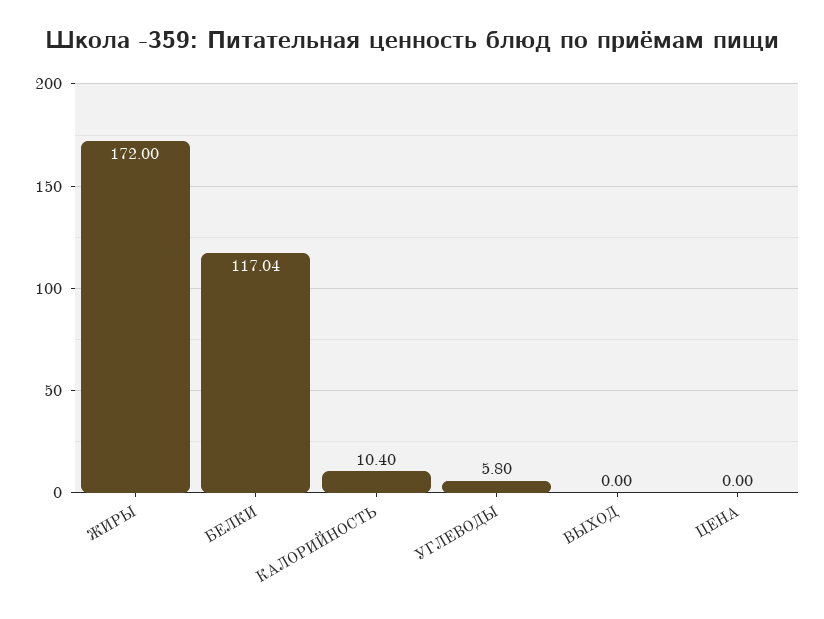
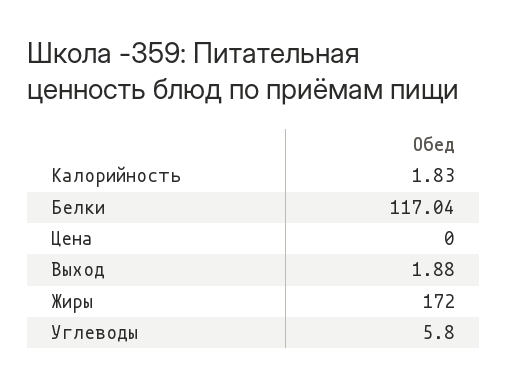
  {
    "ЖИРЫ": 172,
    "БЕЛКИ": 117.04,
-   "КАЛОРИЙНОСТЬ": 10.4,
+   "КАЛОРИЙНОСТЬ": 1.83,
    "УГЛЕВОДЫ": 5.8,
-   "ВЫХОД": 0,
+   "ВЫХОД": 1.88,
    "ЦЕНА": 0
  }

